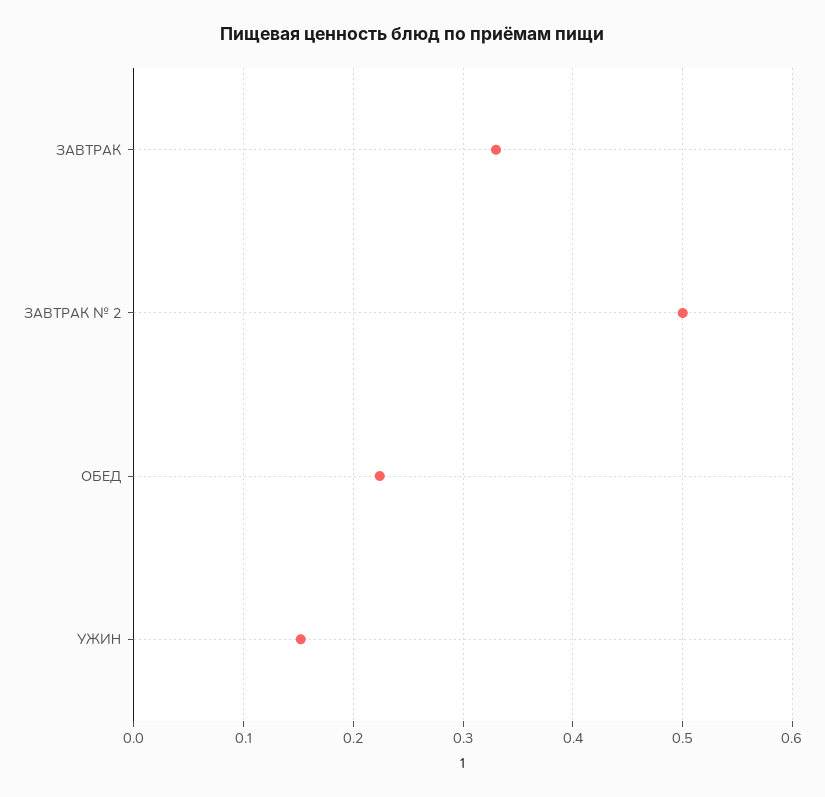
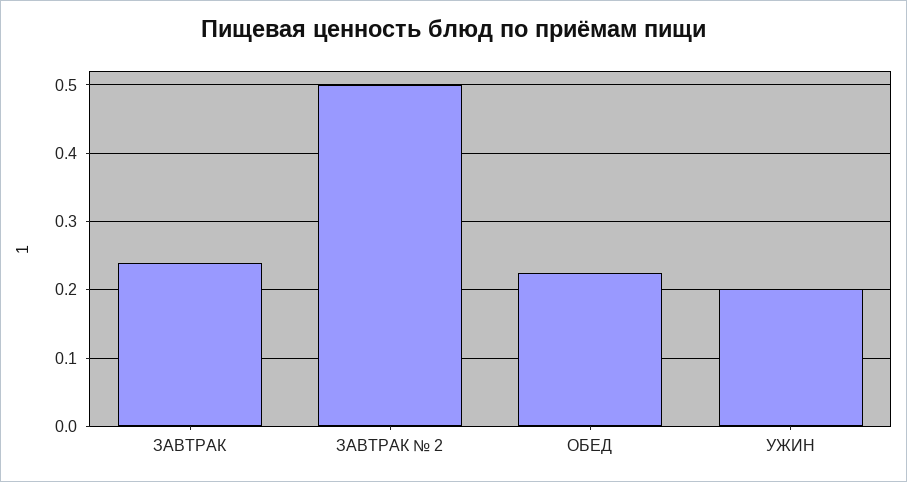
  {
-   "ЗАВТРАК": 0.33,
+   "ЗАВТРАК": 0.24,
    "ЗАВТРАК № 2": 0.5,
    "ОБЕД": 0.22,
-   "УЖИН": 0.15
+   "УЖИН": 0.2
  }

